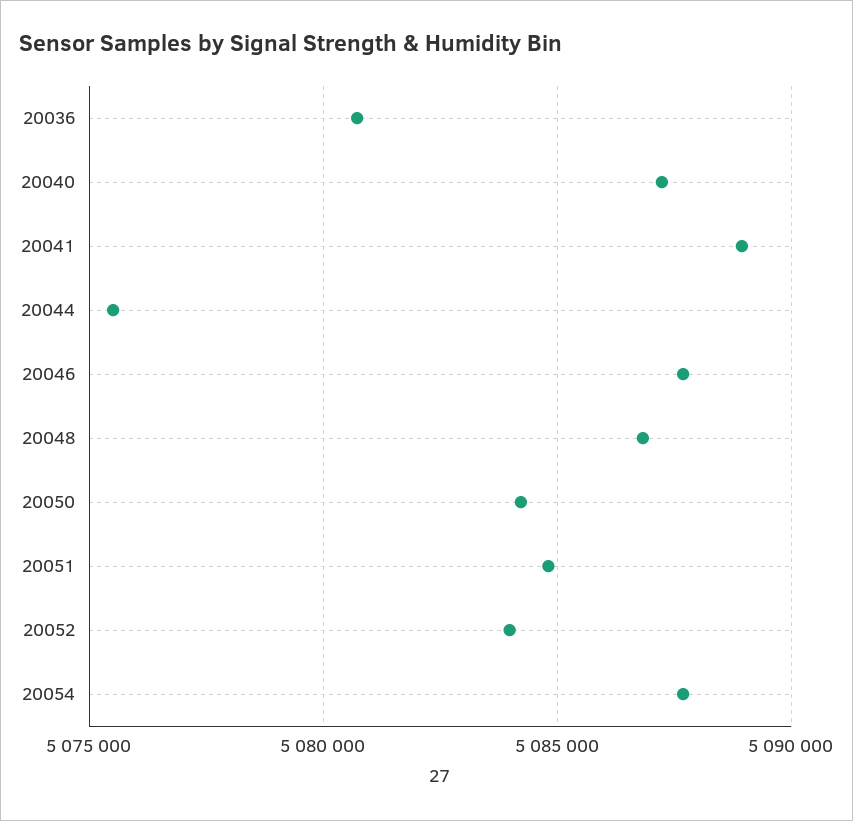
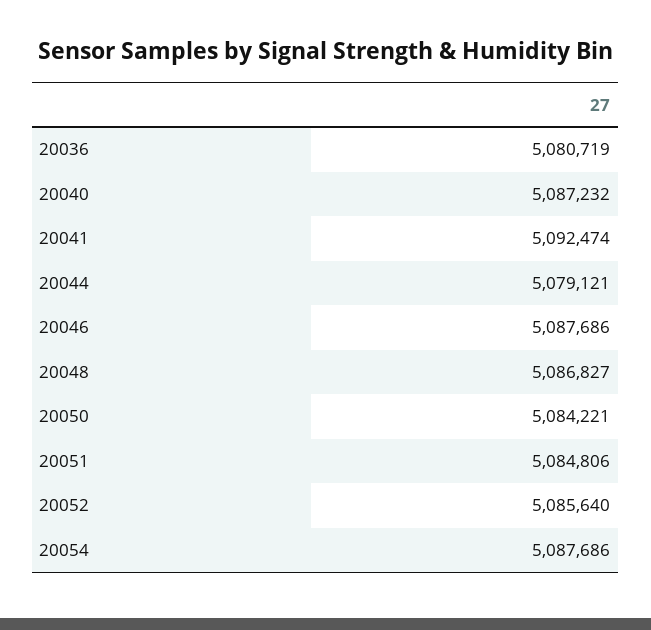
  {
    "20036": 5080719,
    "20040": 5087232,
-   "20041": 5089000,
+   "20041": 5092474,
-   "20044": 5075500,
+   "20044": 5079121,
    "20046": 5087686,
    "20048": 5086827,
    "20050": 5084221,
    "20051": 5084806,
-   "20052": 5084000,
+   "20052": 5085640,
    "20054": 5087686
  }

